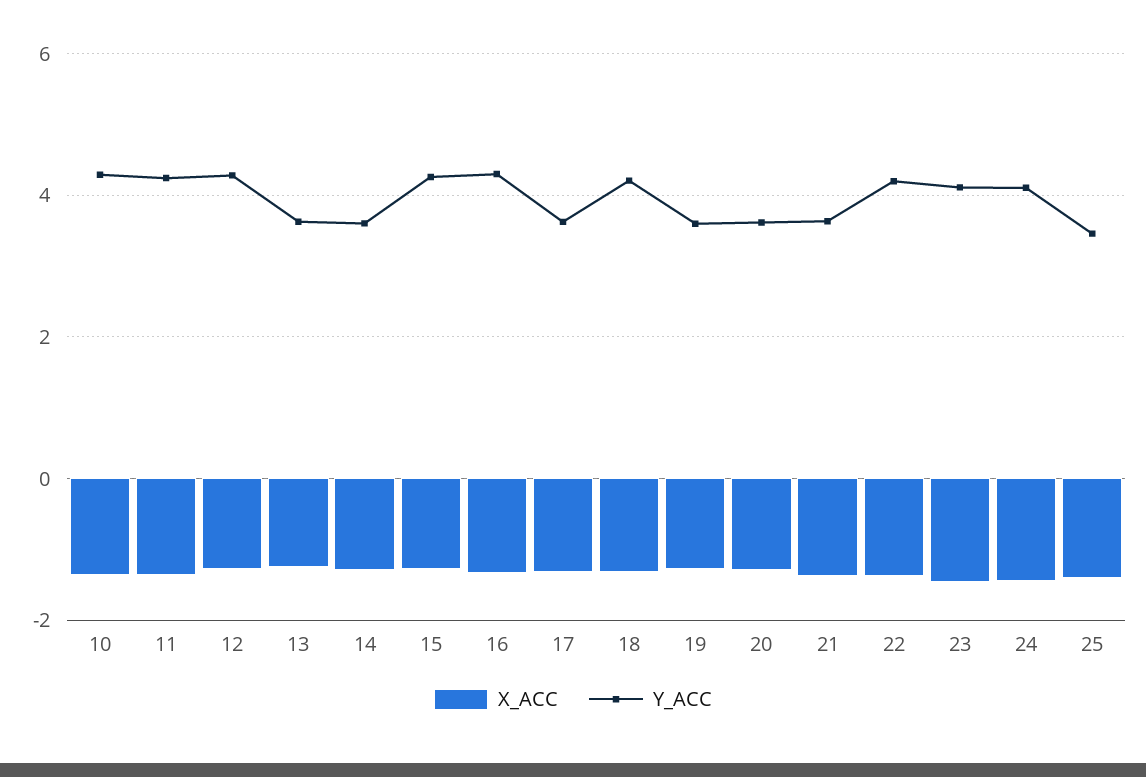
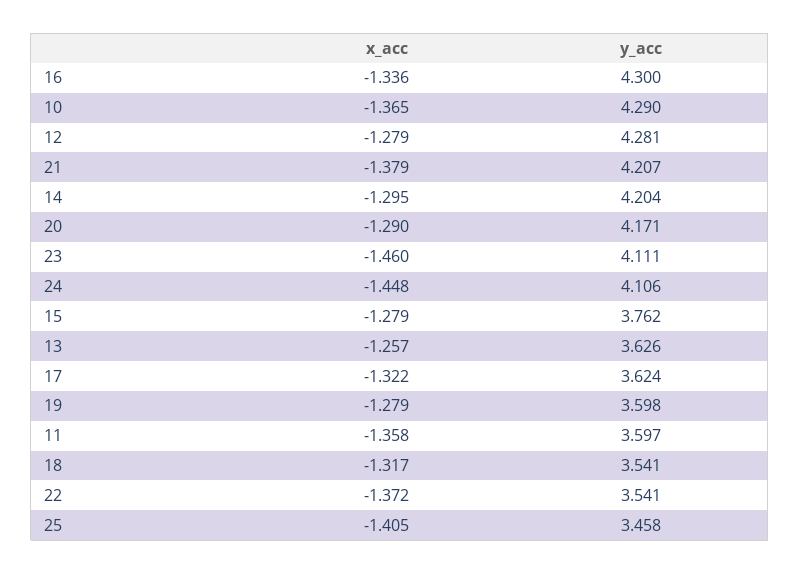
  {
    "X_ACC": {
      "10": -1.365,
      "11": -1.358,
      "12": -1.279,
      "13": -1.257,
      "14": -1.295,
      "15": -1.279,
      "16": -1.336,
      "17": -1.322,
      "18": -1.317,
      "19": -1.279,
      "20": -1.29,
      "21": -1.379,
      "22": -1.372,
      "23": -1.46,
      "24": -1.448,
      "25": -1.405
    },
    "Y_ACC": {
      "10": 4.29,
-     "11": 4.2,
+     "11": 3.597,
      "12": 4.281,
      "13": 3.626,
-     "14": 3.6,
+     "14": 4.204,
-     "15": 4.2,
+     "15": 3.762,
      "16": 4.3,
      "17": 3.624,
-     "18": 4.2,
+     "18": 3.541,
      "19": 3.598,
-     "20": 3.6,
+     "20": 4.171,
-     "21": 3.6,
+     "21": 4.207,
-     "22": 4.2,
+     "22": 3.541,
      "23": 4.111,
      "24": 4.106,
      "25": 3.458
    }
  }

